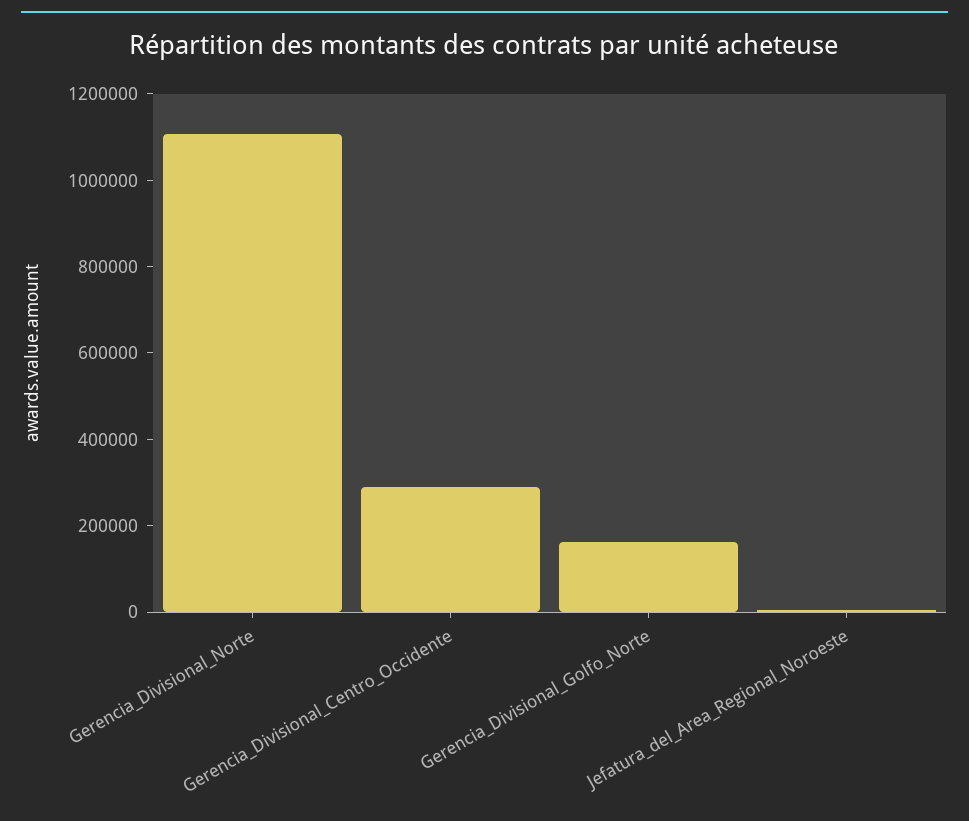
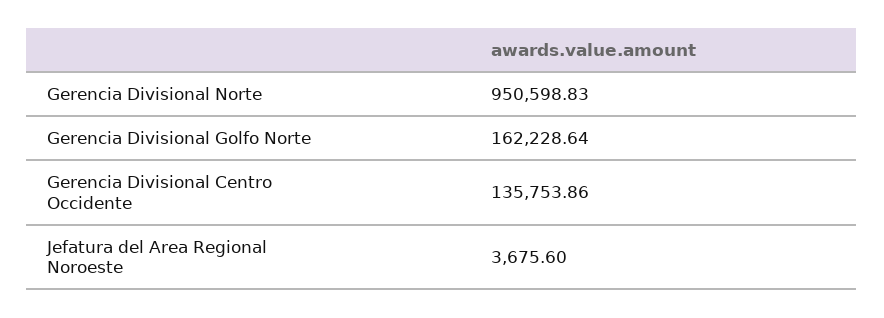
  {
-   "Gerencia_Divisional_Norte": 1100000,
+   "Gerencia_Divisional_Norte": 950598.83,
-   "Gerencia_Divisional_Centro_Occidente": 300000,
+   "Gerencia_Divisional_Centro_Occidente": 135753.86,
    "Gerencia_Divisional_Golfo_Norte": 162228.64,
    "Jefatura_del_Area_Regional_Noroeste": 3675.6
  }

